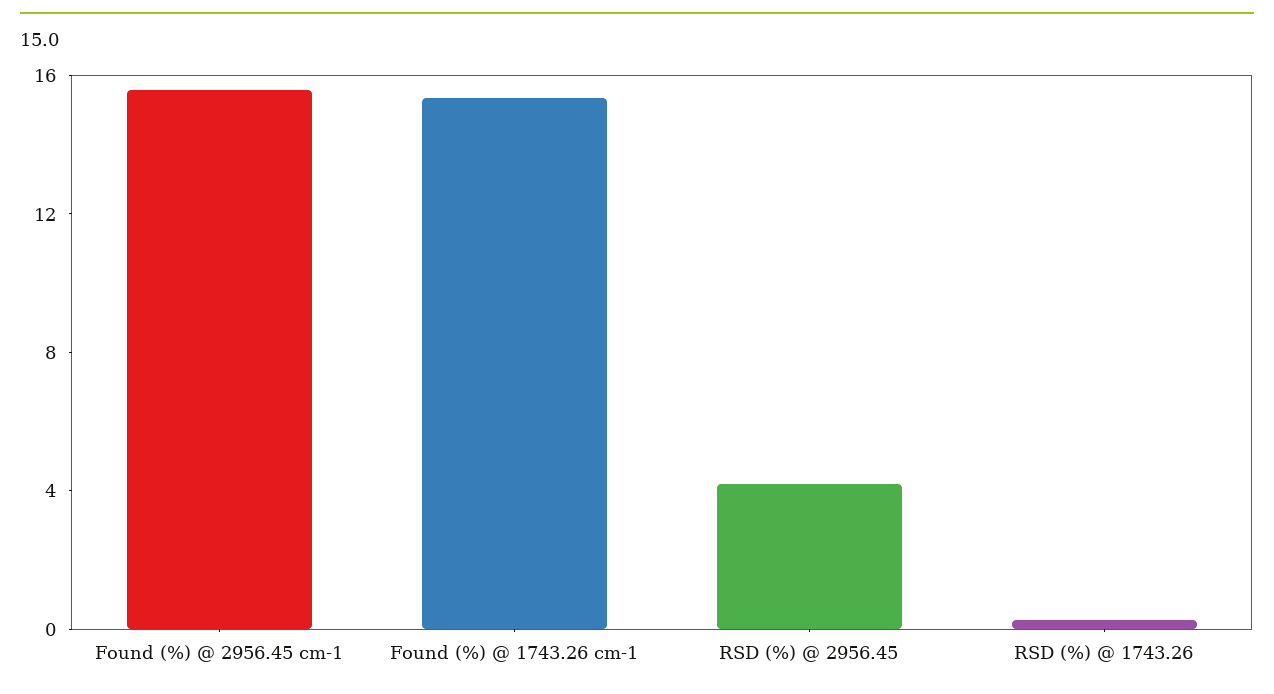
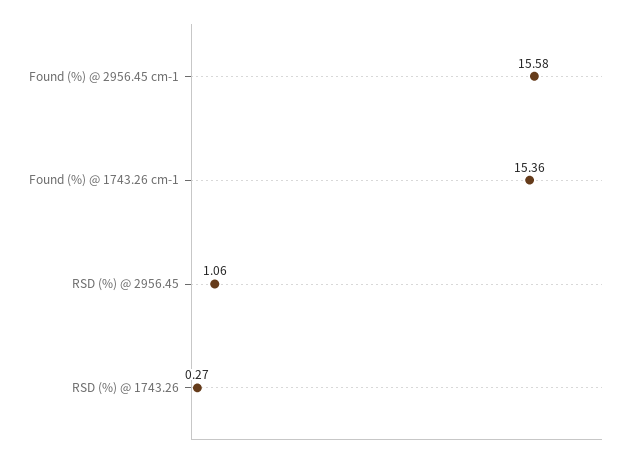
  {
    "Found (%) @ 2956.45 cm-1": 15.58,
    "Found (%) @ 1743.26 cm-1": 15.36,
-   "RSD (%) @ 2956.45": 4,
+   "RSD (%) @ 2956.45": 1.06,
    "RSD (%) @ 1743.26": 0.27
  }

